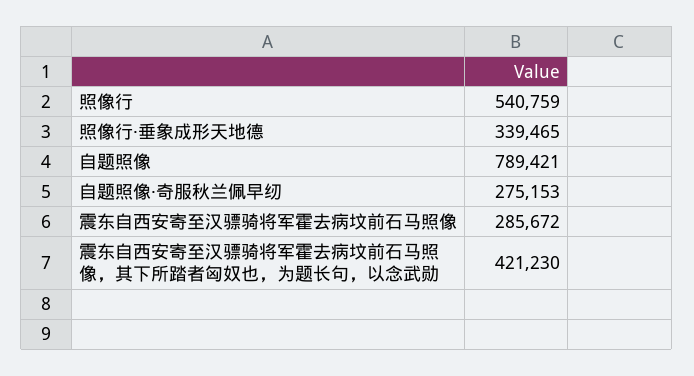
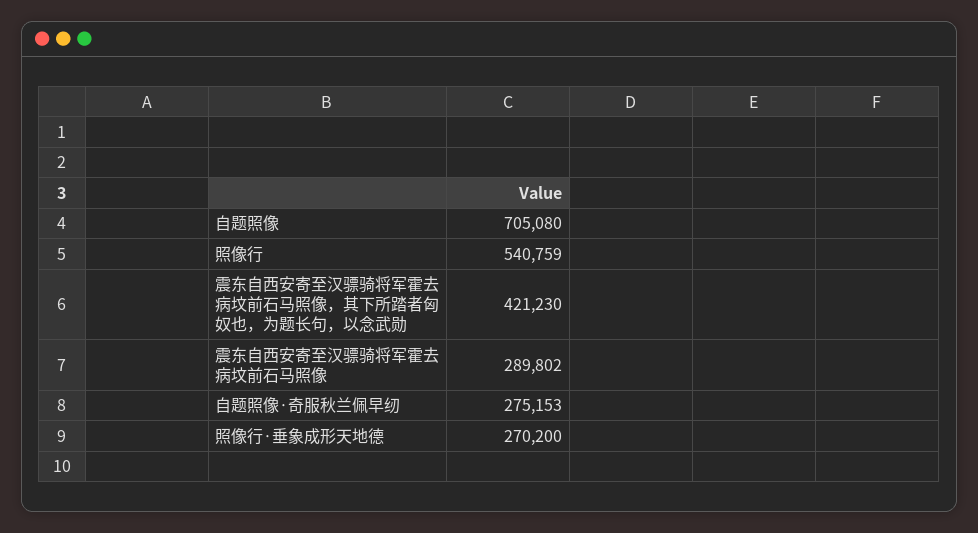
  {
    "照像行": 540759,
-   "照像行·垂象成形天地德": 339465,
+   "照像行·垂象成形天地德": 270200,
-   "自题照像": 789421,
+   "自题照像": 705080,
    "自题照像·奇服秋兰佩早纫": 275153,
-   "震东自西安寄至汉骠骑将军霍去病坟前石马照像": 285672,
+   "震东自西安寄至汉骠骑将军霍去病坟前石马照像": 289802,
    "震东自西安寄至汉骠骑将军霍去病坟前石马照像，其下所踏者匈奴也，为题长句，以念武勋": 421230
  }

